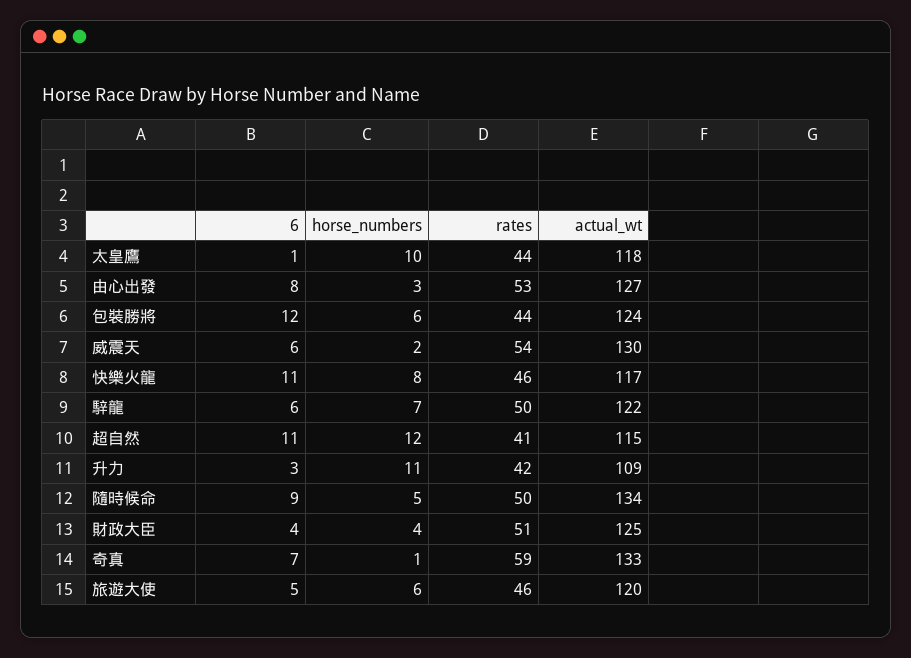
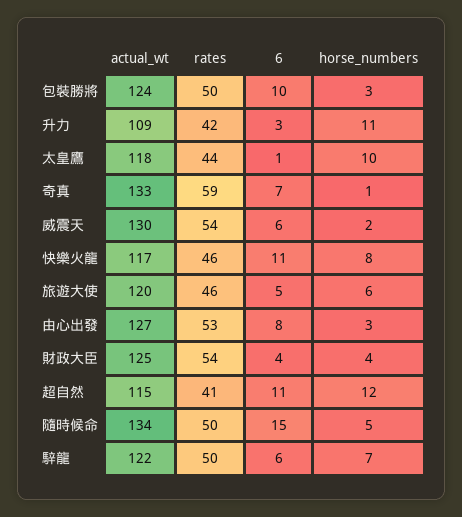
  {
    "6": {
      "太皇鷹": 1,
      "由心出發": 8,
-     "包裝勝將": 12,
+     "包裝勝將": 10,
      "威震天": 6,
      "快樂火龍": 11,
      "騂龍": 6,
      "超自然": 11,
      "升力": 3,
-     "隨時候命": 9,
+     "隨時候命": 15,
      "財政大臣": 4,
      "奇真": 7,
      "旅遊大使": 5
    },
    "horse_numbers": {
      "太皇鷹": 10,
      "由心出發": 3,
-     "包裝勝將": 6,
+     "包裝勝將": 3,
      "威震天": 2,
      "快樂火龍": 8,
      "騂龍": 7,
      "超自然": 12,
      "升力": 11,
      "隨時候命": 5,
      "財政大臣": 4,
      "奇真": 1,
      "旅遊大使": 6
    },
    "rates": {
      "太皇鷹": 44,
      "由心出發": 53,
-     "包裝勝將": 44,
+     "包裝勝將": 50,
      "威震天": 54,
      "快樂火龍": 46,
      "騂龍": 50,
      "超自然": 41,
      "升力": 42,
      "隨時候命": 50,
-     "財政大臣": 51,
+     "財政大臣": 54,
      "奇真": 59,
      "旅遊大使": 46
    },
    "actual_wt": {
      "太皇鷹": 118,
      "由心出發": 127,
      "包裝勝將": 124,
      "威震天": 130,
      "快樂火龍": 117,
      "騂龍": 122,
      "超自然": 115,
      "升力": 109,
      "隨時候命": 134,
      "財政大臣": 125,
      "奇真": 133,
      "旅遊大使": 120
    }
  }

